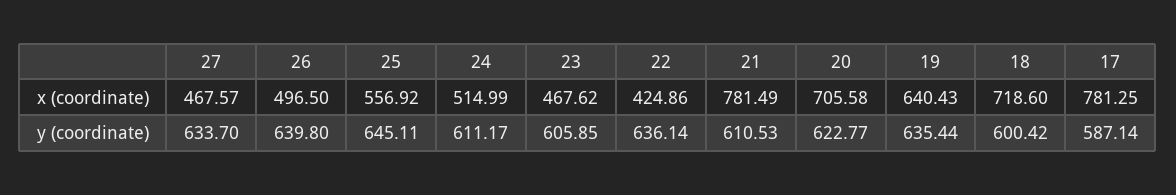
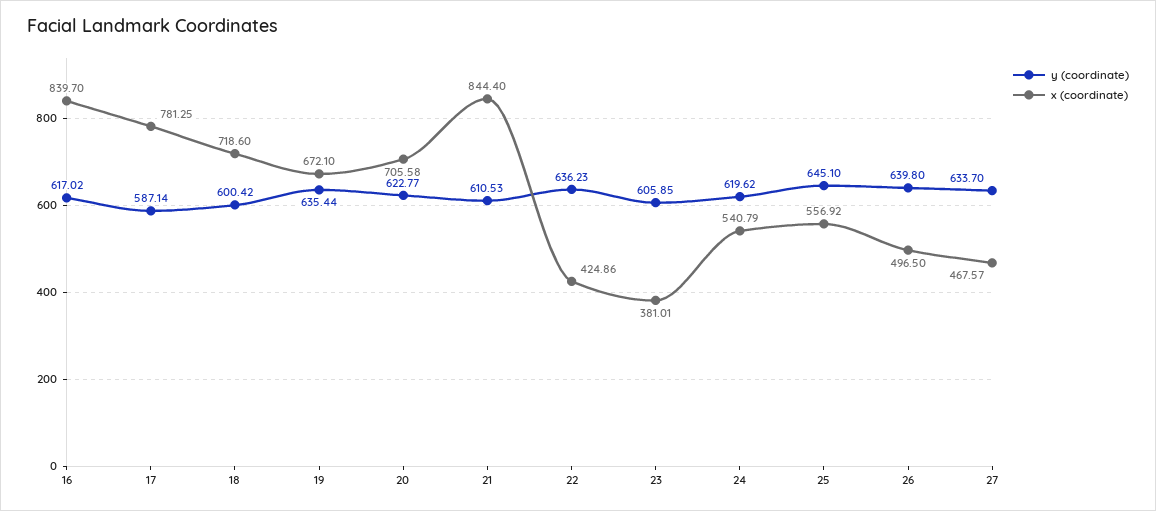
  {
    "x (coordinate)": {
      "27": 467.57,
      "26": 496.5,
      "25": 556.92,
-     "24": 514.99,
+     "24": 540.79,
-     "23": 467.62,
+     "23": 381.01,
      "22": 424.86,
-     "21": 781.49,
+     "21": 844.4,
      "20": 705.58,
-     "19": 640.43,
+     "19": 672.1,
      "18": 718.6,
-     "17": 781.25
+     "17": 781.25,
+     "16": 839.7
    },
    "y (coordinate)": {
      "27": 633.7,
      "26": 639.8,
-     "25": 645.11,
+     "25": 645.1,
-     "24": 611.17,
+     "24": 619.62,
      "23": 605.85,
-     "22": 636.14,
+     "22": 636.23,
      "21": 610.53,
      "20": 622.77,
      "19": 635.44,
      "18": 600.42,
-     "17": 587.14
+     "17": 587.14,
+     "16": 617.02
    }
  }

